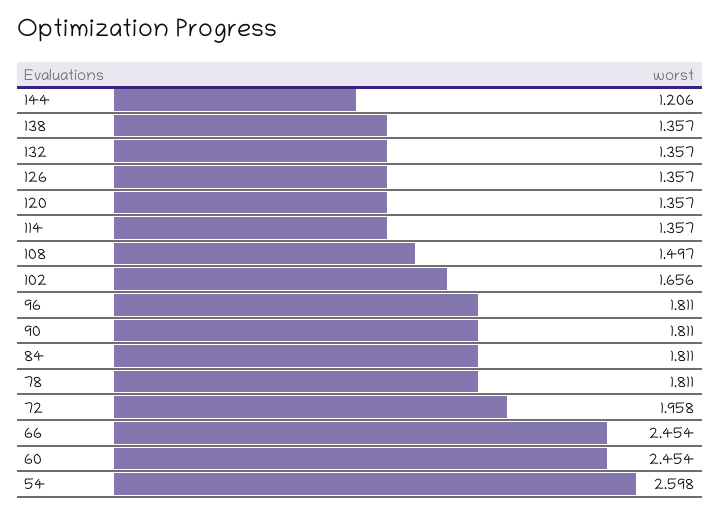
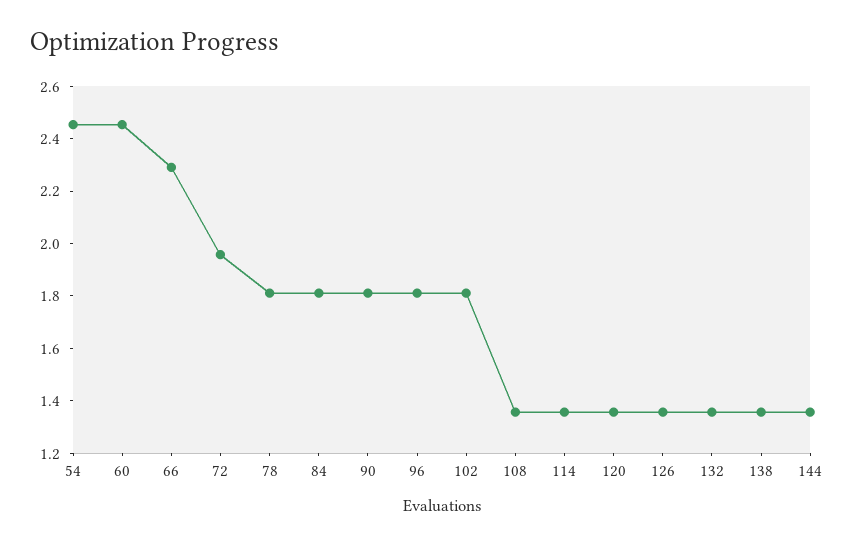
  {
-   "144": 1.206,
+   "144": 1.35,
    "138": 1.357,
    "132": 1.357,
    "126": 1.357,
    "120": 1.357,
    "114": 1.357,
-   "108": 1.497,
+   "108": 1.35,
-   "102": 1.656,
+   "102": 1.8,
    "96": 1.811,
    "90": 1.811,
    "84": 1.811,
    "78": 1.811,
    "72": 1.958,
-   "66": 2.454,
+   "66": 2.3,
    "60": 2.454,
-   "54": 2.598
+   "54": 2.45
  }

